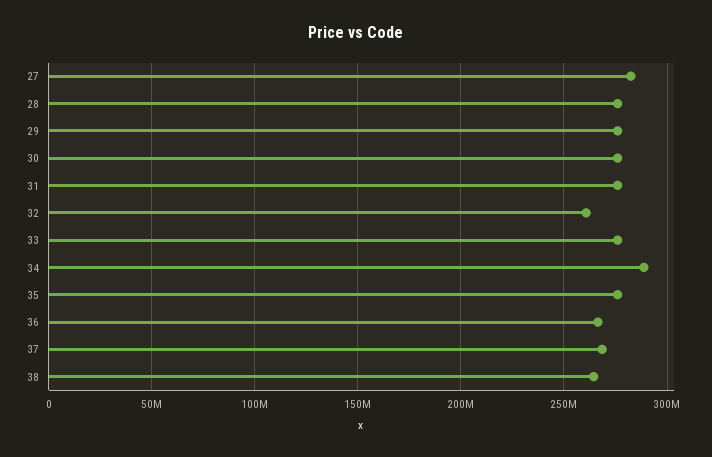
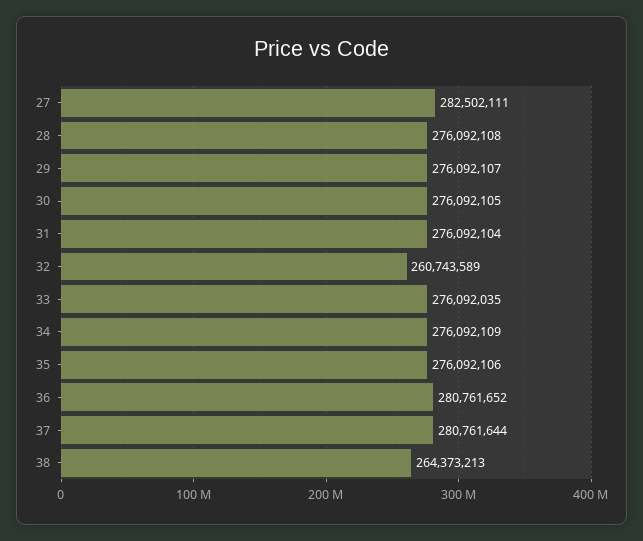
  {
    "27": 282502111,
    "28": 276092108,
    "29": 276092107,
    "30": 276092105,
    "31": 276092104,
    "32": 260743589,
    "33": 276092035,
-   "34": 290000000,
+   "34": 276092109,
    "35": 276092106,
-   "36": 265000000,
+   "36": 280761652,
-   "37": 270000000,
+   "37": 280761644,
    "38": 264373213
  }

